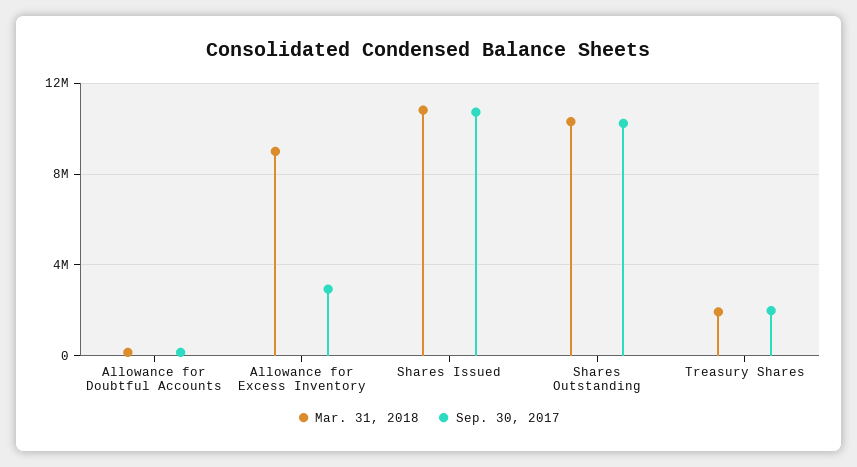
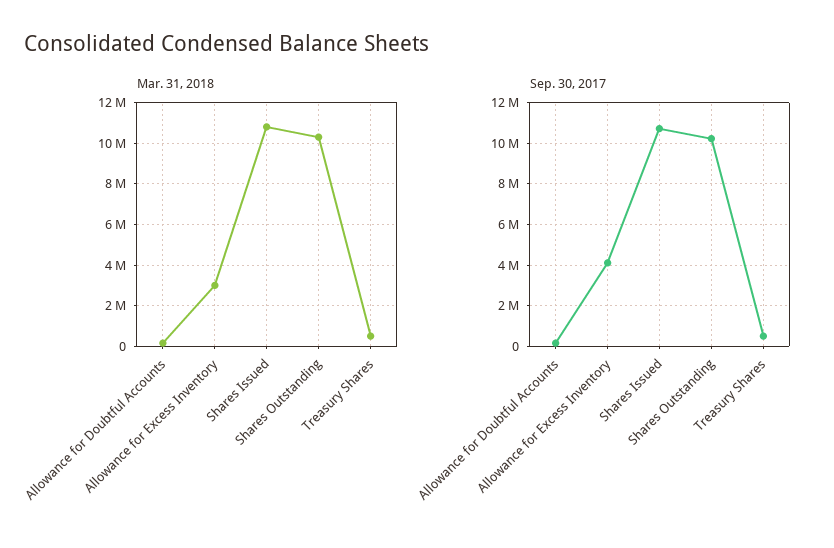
  {
    "Mar. 31, 2018": {
      "Allowance for Doubtful Accounts": 0,
-     "Allowance for Excess Inventory": 9000000,
+     "Allowance for Excess Inventory": 3000000,
      "Shares Issued": 11000000,
      "Shares Outstanding": 10500000,
-     "Treasury Shares": 2000000
+     "Treasury Shares": 500000
    },
    "Sep. 30, 2017": {
      "Allowance for Doubtful Accounts": 0,
-     "Allowance for Excess Inventory": 3000000,
+     "Allowance for Excess Inventory": 4000000,
      "Shares Issued": 10500000,
      "Shares Outstanding": 10000000,
-     "Treasury Shares": 2000000
+     "Treasury Shares": 500000
    }
  }

